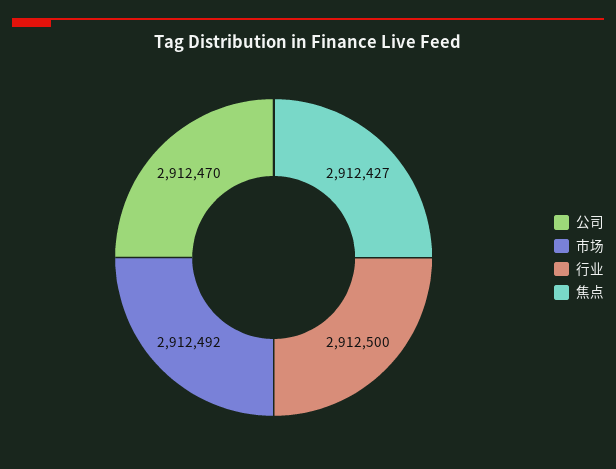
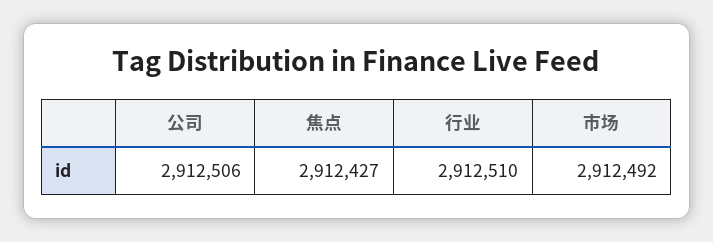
  {
-   "公司": 2912470,
+   "公司": 2912506,
    "市场": 2912492,
-   "行业": 2912500,
+   "行业": 2912510,
    "焦点": 2912427
  }

